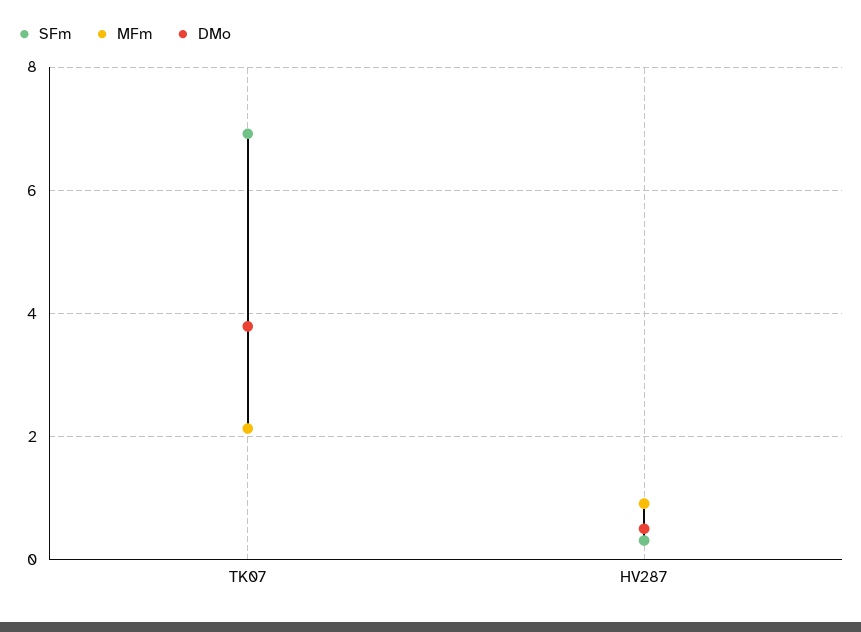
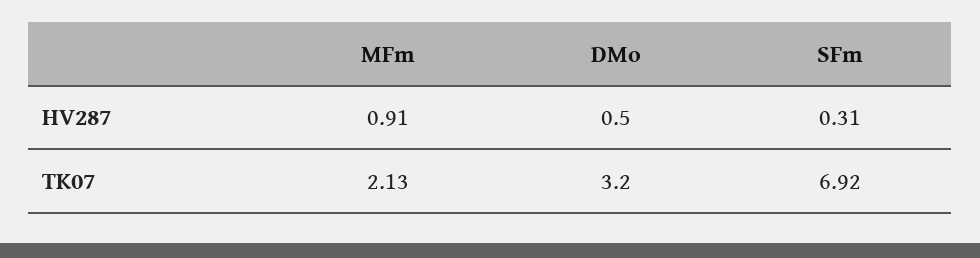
  {
    "SFm": {
      "TK07": 6.92,
      "HV287": 0.31
    },
    "MFm": {
      "TK07": 2.13,
      "HV287": 0.91
    },
    "DMo": {
-     "TK07": 3.8,
+     "TK07": 3.2,
      "HV287": 0.5
    }
  }

